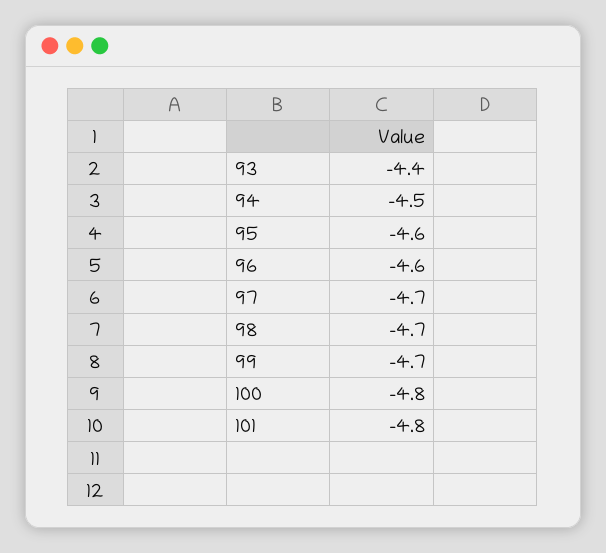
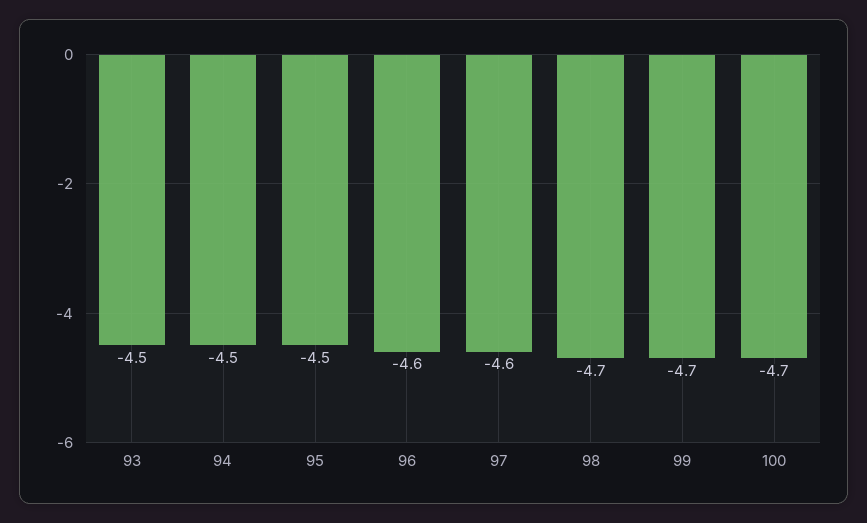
  {
-   "93": -4.4,
+   "93": -4.5,
    "94": -4.5,
-   "95": -4.6,
+   "95": -4.5,
    "96": -4.6,
-   "97": -4.7,
+   "97": -4.6,
    "98": -4.7,
    "99": -4.7,
-   "100": -4.8,
+   "100": -4.7
-   "101": -4.8
  }

